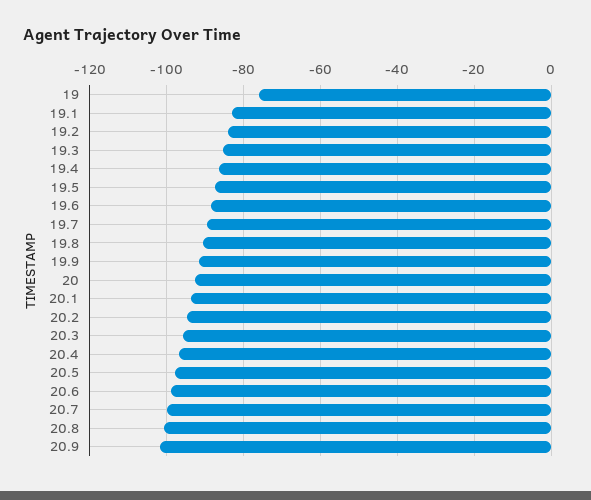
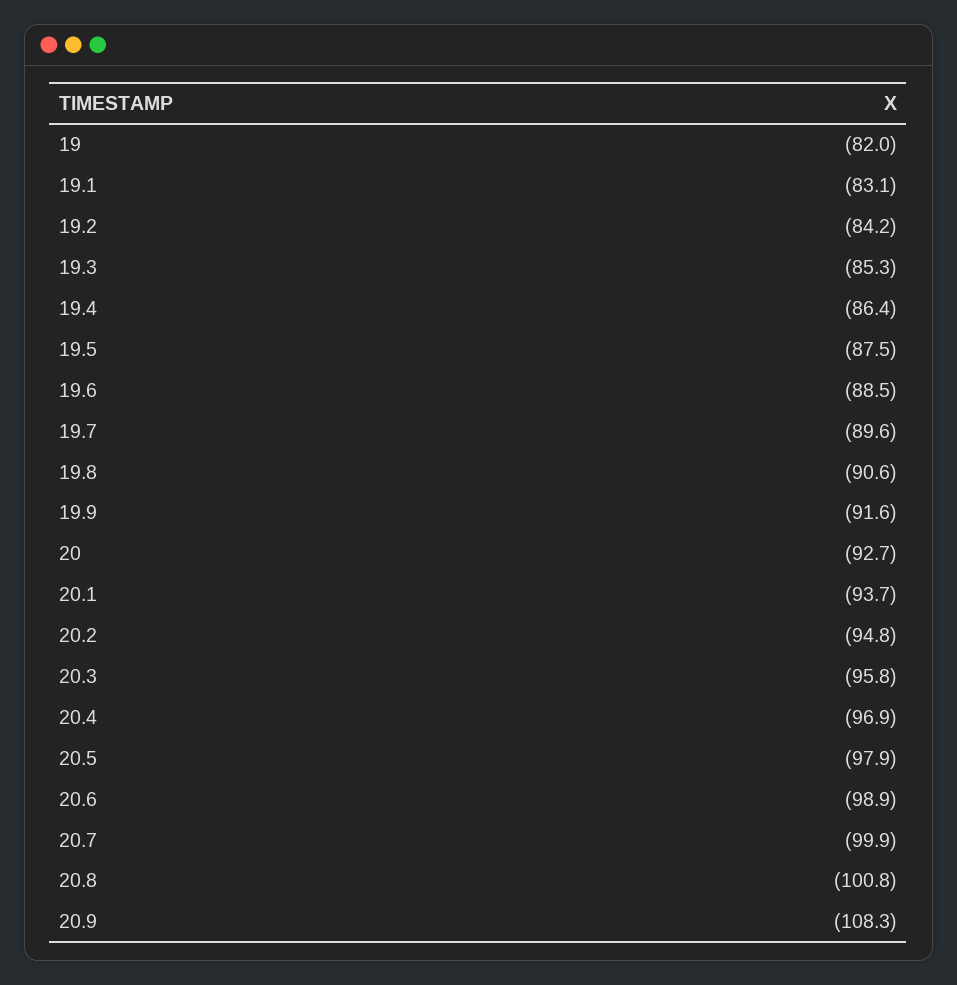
  {
-   "19": -76,
+   "19": -82,
    "19.1": -83.1,
    "19.2": -84.2,
    "19.3": -85.3,
    "19.4": -86.4,
    "19.5": -87.5,
    "19.6": -88.5,
    "19.7": -89.6,
    "19.8": -90.6,
    "19.9": -91.6,
    "20": -92.7,
    "20.1": -93.7,
    "20.2": -94.8,
    "20.3": -95.8,
    "20.4": -96.9,
    "20.5": -97.9,
    "20.6": -98.9,
    "20.7": -99.9,
    "20.8": -100.8,
-   "20.9": -102
+   "20.9": -108.3
  }

